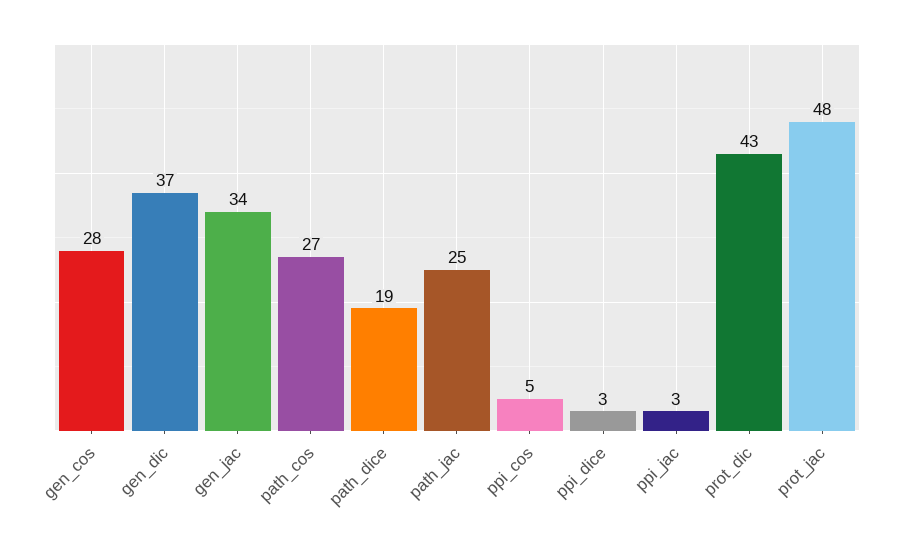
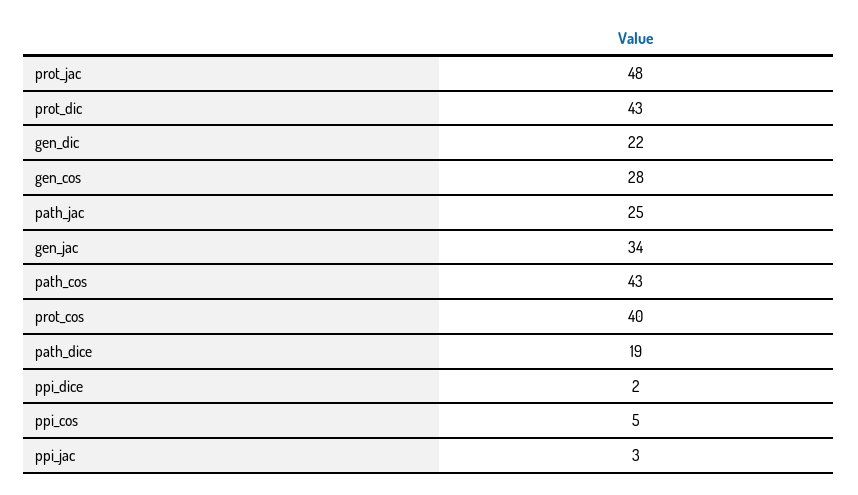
  {
    "gen_cos": 28,
-   "gen_dic": 37,
+   "gen_dic": 22,
    "gen_jac": 34,
-   "path_cos": 27,
+   "path_cos": 43,
    "path_dice": 19,
    "path_jac": 25,
    "ppi_cos": 5,
-   "ppi_dice": 3,
+   "ppi_dice": 2,
    "ppi_jac": 3,
    "prot_dic": 43,
-   "prot_jac": 48
+   "prot_jac": 48,
+   "prot_cos": 40
  }

